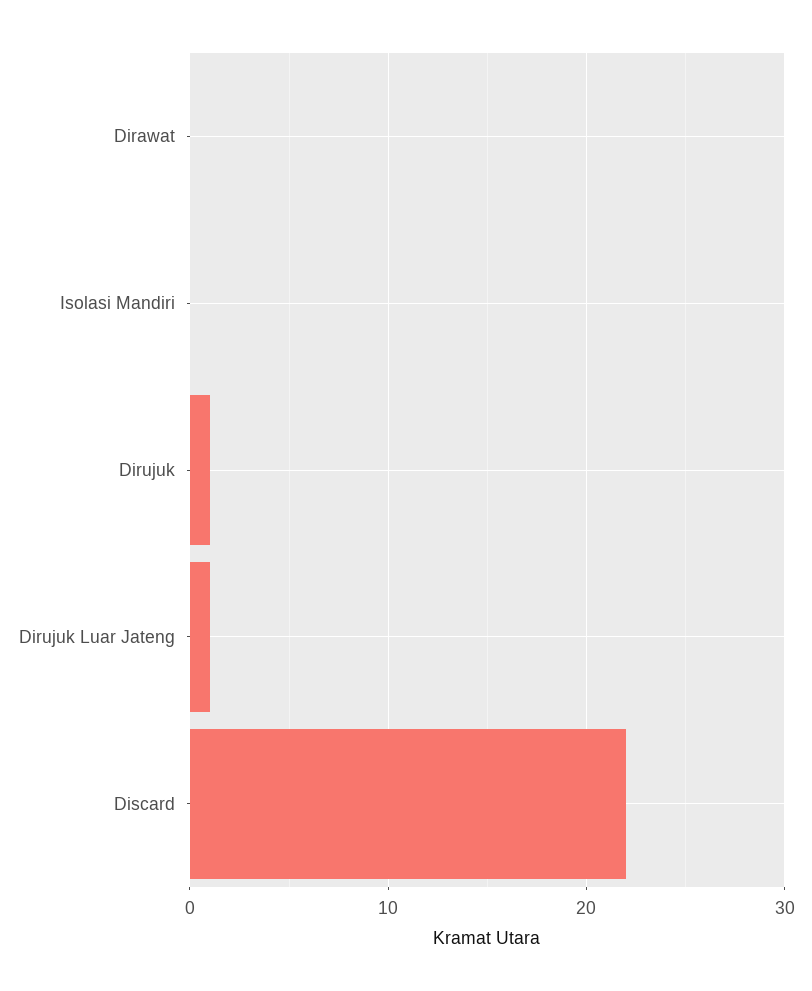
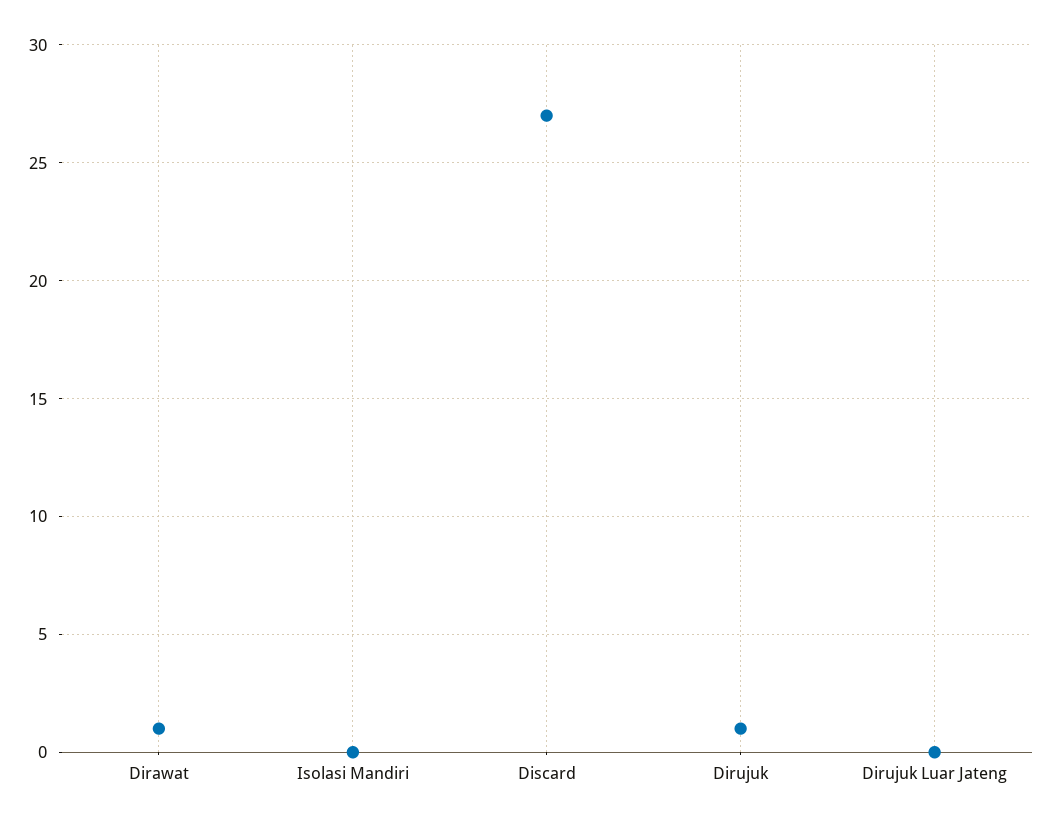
  {
-   "Dirawat": 0,
+   "Dirawat": 1,
    "Isolasi Mandiri": 0,
    "Dirujuk": 1,
-   "Dirujuk Luar Jateng": 1,
+   "Dirujuk Luar Jateng": 0,
-   "Discard": 22
+   "Discard": 27
  }

